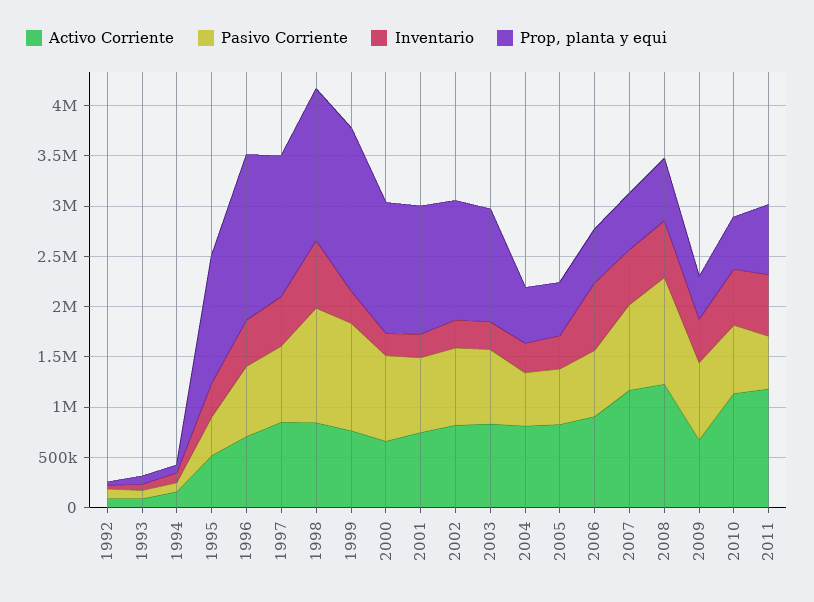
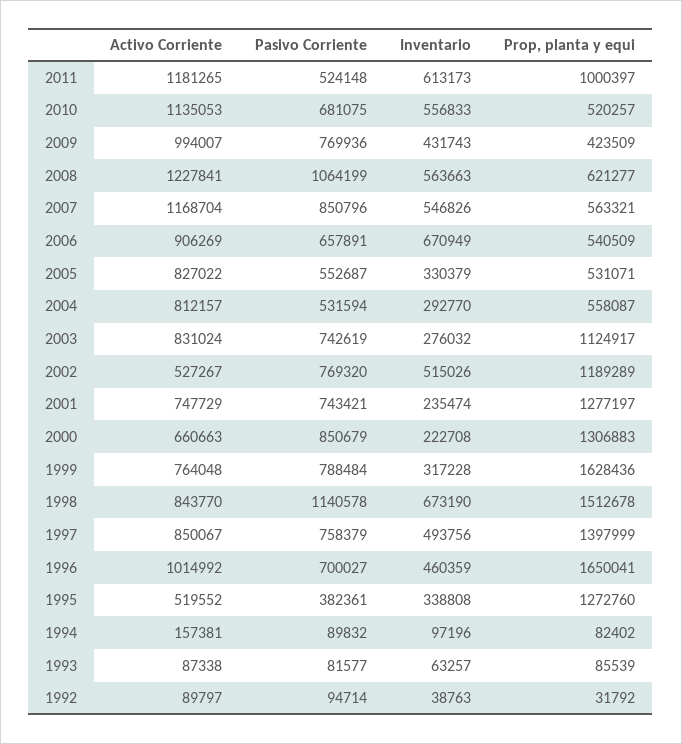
  {
    "Activo Corriente": {
      "1992": 89797,
      "1993": 87338,
      "1994": 157381,
      "1995": 519552,
-     "1996": 700000,
+     "1996": 1014992,
      "1997": 850067,
      "1998": 843770,
      "1999": 764048,
      "2000": 660663,
      "2001": 747729,
-     "2002": 800000,
+     "2002": 527267,
      "2003": 831024,
      "2004": 812157,
      "2005": 827022,
      "2006": 906269,
      "2007": 1168704,
      "2008": 1227841,
-     "2009": 700000,
+     "2009": 994007,
      "2010": 1135053,
      "2011": 1181265
    },
    "Pasivo Corriente": {
      "1992": 94714,
      "1993": 81577,
      "1994": 89832,
      "1995": 382361,
      "1996": 700027,
      "1997": 758379,
      "1998": 1140578,
-     "1999": 1100000,
+     "1999": 788484,
      "2000": 850679,
      "2001": 743421,
      "2002": 769320,
      "2003": 742619,
      "2004": 531594,
      "2005": 552687,
      "2006": 657891,
      "2007": 850796,
      "2008": 1064199,
      "2009": 769936,
      "2010": 681075,
      "2011": 524148
    },
    "Inventario": {
      "1992": 38763,
      "1993": 63257,
      "1994": 97196,
      "1995": 338808,
      "1996": 460359,
      "1997": 493756,
      "1998": 673190,
      "1999": 317228,
      "2000": 222708,
      "2001": 235474,
-     "2002": 300000,
+     "2002": 515026,
      "2003": 276032,
      "2004": 292770,
      "2005": 330379,
      "2006": 670949,
      "2007": 546826,
      "2008": 563663,
      "2009": 431743,
      "2010": 556833,
      "2011": 613173
    },
    "Prop, planta y equi": {
      "1992": 31792,
      "1993": 85539,
      "1994": 82402,
      "1995": 1272760,
      "1996": 1650041,
      "1997": 1397999,
      "1998": 1512678,
      "1999": 1628436,
      "2000": 1306883,
      "2001": 1277197,
      "2002": 1189289,
      "2003": 1124917,
      "2004": 558087,
      "2005": 531071,
      "2006": 540509,
      "2007": 563321,
      "2008": 621277,
      "2009": 423509,
      "2010": 520257,
-     "2011": 700000
+     "2011": 1000397
    }
  }

